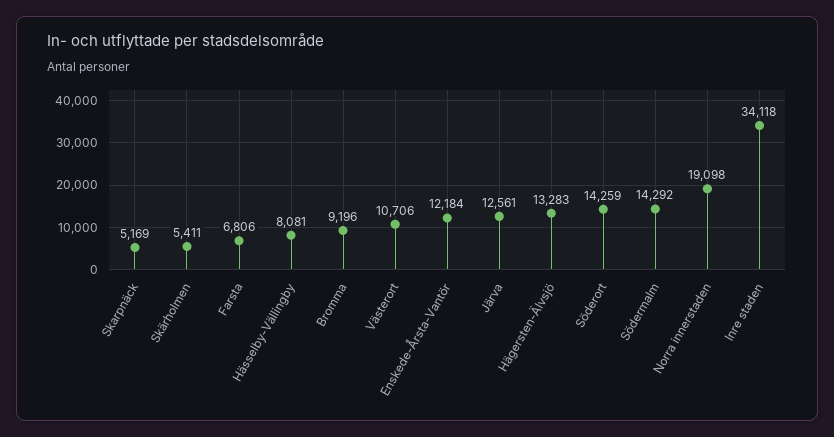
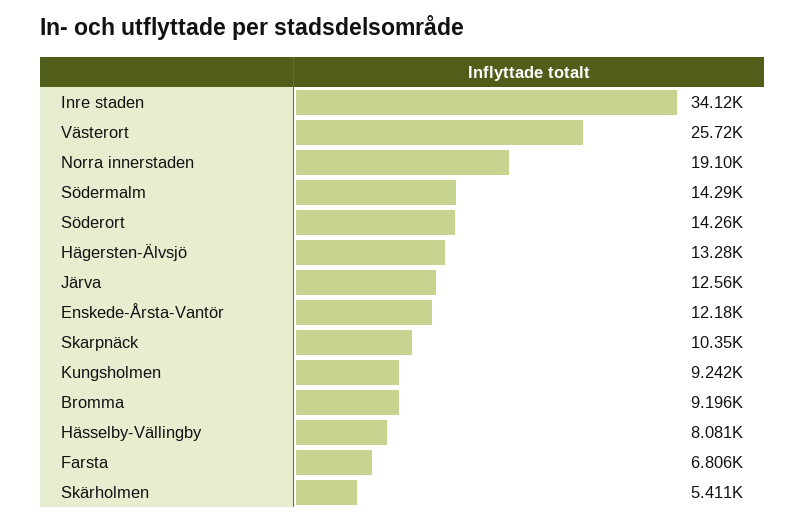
  {
-   "Skarpnäck": 5169,
+   "Skarpnäck": 10350,
    "Skärholmen": 5411,
    "Farsta": 6806,
    "Hässelby-Vällingby": 8081,
    "Bromma": 9196,
-   "Västerort": 10706,
+   "Västerort": 25720,
    "Enskede-Årsta-Vantör": 12184,
    "Järva": 12561,
    "Hägersten-Älvsjö": 13283,
    "Söderort": 14259,
    "Södermalm": 14292,
    "Norra innerstaden": 19098,
-   "Inre staden": 34118
+   "Inre staden": 34118,
+   "Kungsholmen": 9242
  }

